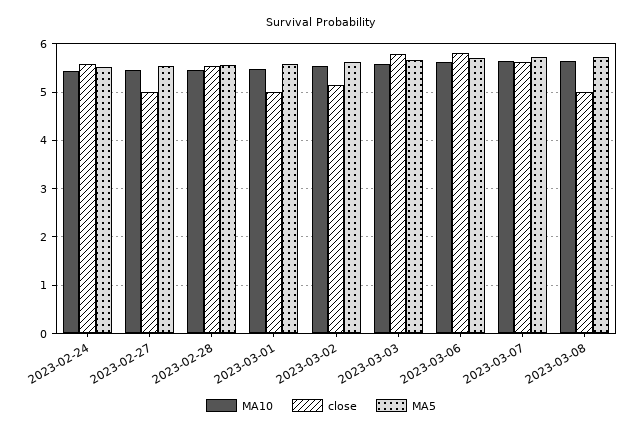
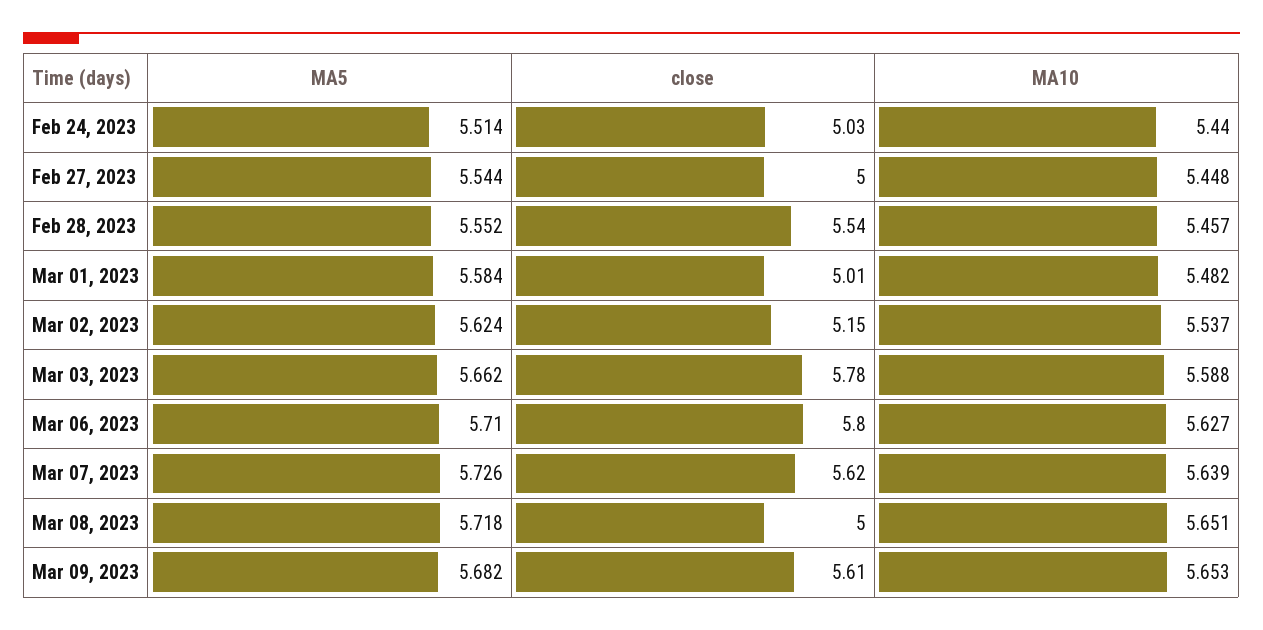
  {
    "MA10": {
      "2023-02-24": 5.44,
      "2023-02-27": 5.448,
      "2023-02-28": 5.457,
      "2023-03-01": 5.482,
      "2023-03-02": 5.537,
      "2023-03-03": 5.588,
      "2023-03-06": 5.627,
      "2023-03-07": 5.639,
-     "2023-03-08": 5.651
+     "2023-03-08": 5.651,
+     "Mar 09, 2023": 5.653
    },
    "close": {
-     "2023-02-24": 5.6,
+     "2023-02-24": 5.03,
      "2023-02-27": 5,
      "2023-02-28": 5.54,
      "2023-03-01": 5.01,
      "2023-03-02": 5.15,
      "2023-03-03": 5.78,
      "2023-03-06": 5.8,
      "2023-03-07": 5.62,
-     "2023-03-08": 5
+     "2023-03-08": 5,
+     "Mar 09, 2023": 5.61
    },
    "MA5": {
      "2023-02-24": 5.514,
      "2023-02-27": 5.544,
      "2023-02-28": 5.552,
      "2023-03-01": 5.584,
      "2023-03-02": 5.624,
      "2023-03-03": 5.662,
      "2023-03-06": 5.71,
      "2023-03-07": 5.726,
-     "2023-03-08": 5.718
+     "2023-03-08": 5.718,
+     "Mar 09, 2023": 5.682
    }
  }

